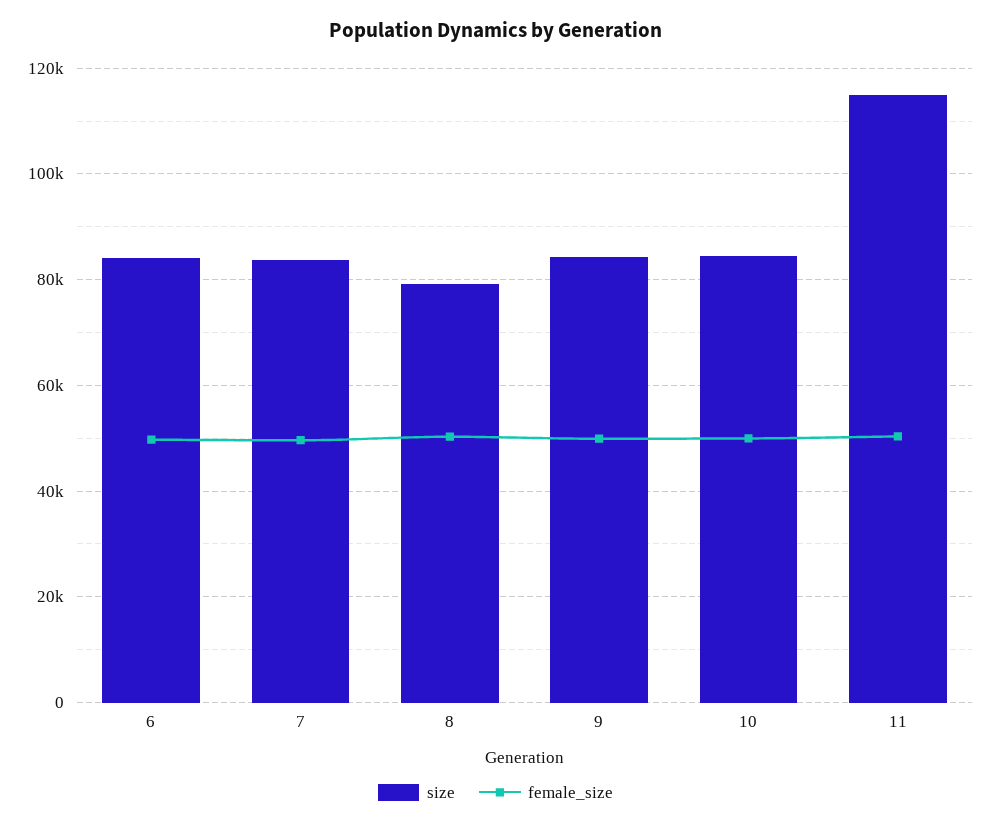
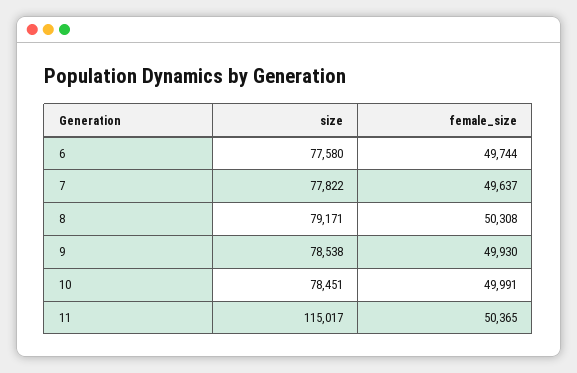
  {
    "size": {
-     "6": 84000,
+     "6": 77580,
-     "7": 84000,
+     "7": 77822,
      "8": 79171,
-     "9": 84000,
+     "9": 78538,
-     "10": 84000,
+     "10": 78451,
      "11": 115017
    },
    "female_size": {
      "6": 49744,
      "7": 49637,
      "8": 50308,
      "9": 49930,
      "10": 49991,
      "11": 50365
    }
  }

